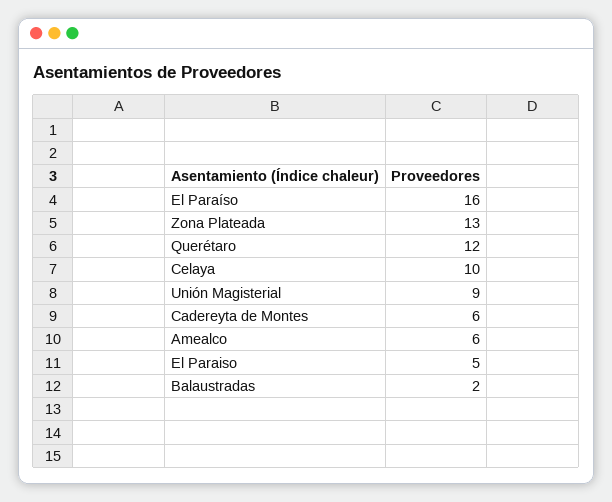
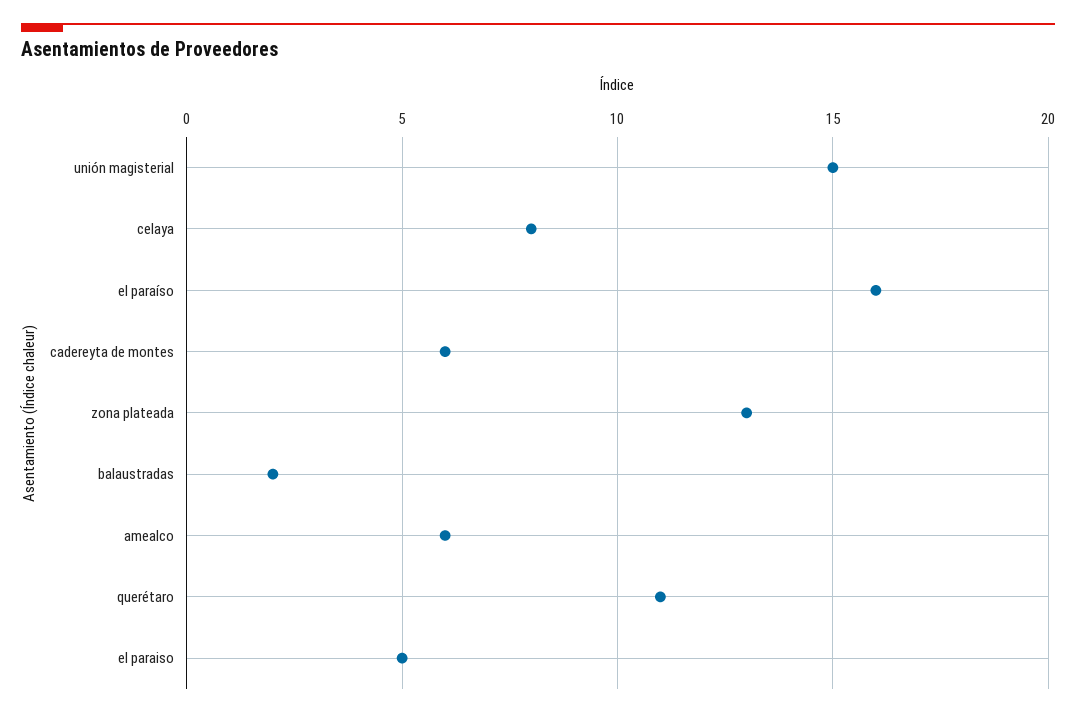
  {
    "El Paraíso": 16,
    "Zona Plateada": 13,
-   "Querétaro": 12,
+   "Querétaro": 11,
-   "Celaya": 10,
+   "Celaya": 8,
-   "Unión Magisterial": 9,
+   "Unión Magisterial": 15,
    "Cadereyta de Montes": 6,
    "Amealco": 6,
    "El Paraiso": 5,
    "Balaustradas": 2
  }

